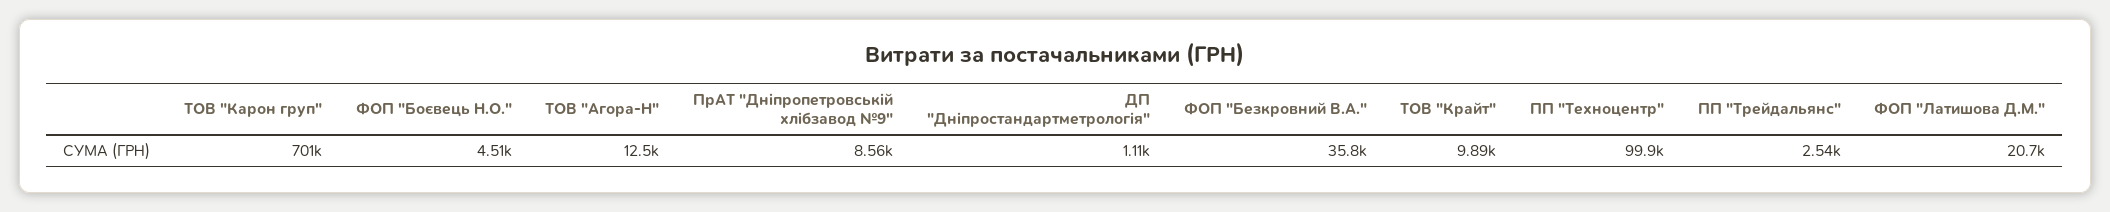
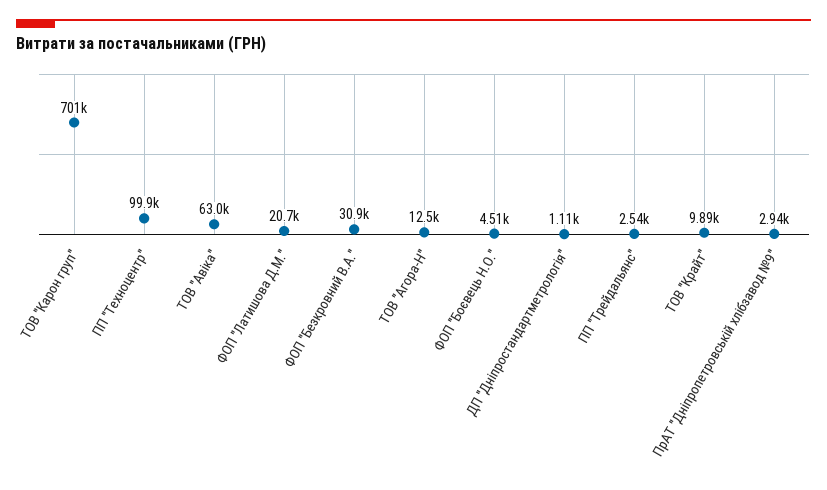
  {
    "ТОВ \"Карон груп\"": 701000,
    "ФОП \"Боєвець Н.О.\"": 4510,
    "ТОВ \"Агора-Н\"": 12500,
-   "ПрАТ \"Дніпропетровській хлібзавод №9\"": 8560,
+   "ПрАТ \"Дніпропетровській хлібзавод №9\"": 2940,
    "ДП \"Дніпростандартметрологія\"": 1110,
-   "ФОП \"Безкровний В.А.\"": 35800,
+   "ФОП \"Безкровний В.А.\"": 30900,
    "ТОВ \"Крайт\"": 9890,
    "ПП \"Техноцентр\"": 99900,
    "ПП \"Трейдальянс\"": 2540,
-   "ФОП \"Латишова Д.М.\"": 20700
+   "ФОП \"Латишова Д.М.\"": 20700,
+   "ТОВ \"Авіка\"": 63000
  }

